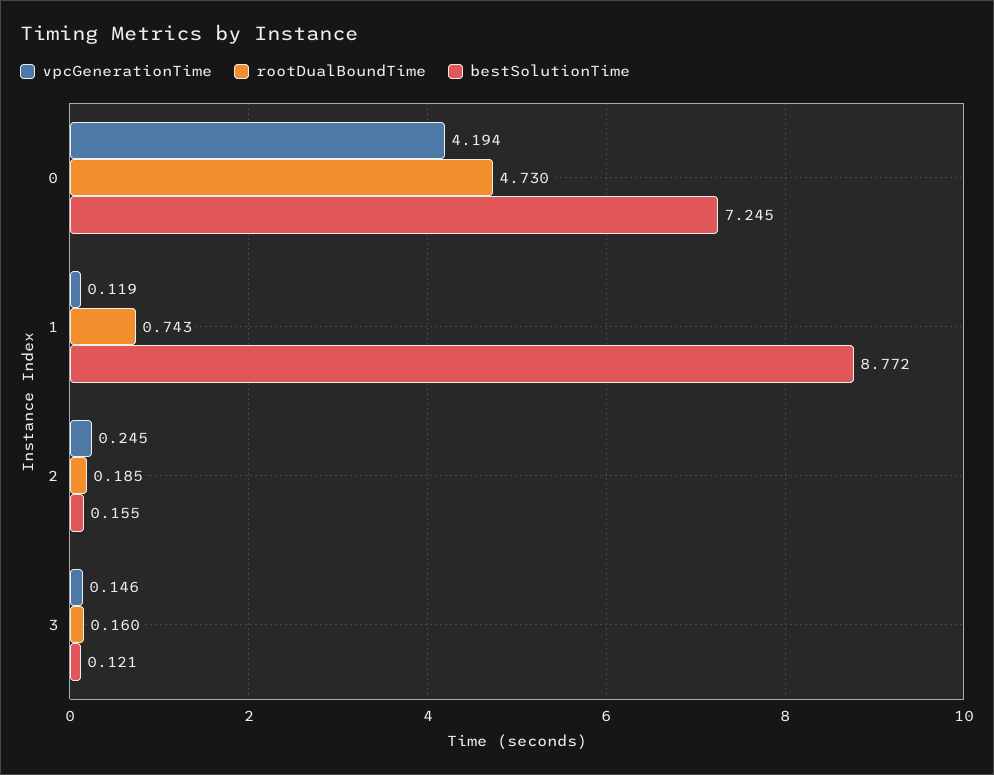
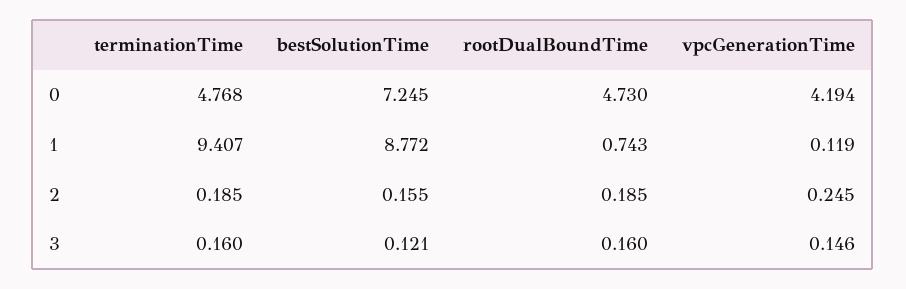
  {
    "vpcGenerationTime": {
      "0": 4.194,
      "1": 0.119,
      "2": 0.245,
      "3": 0.146
    },
    "rootDualBoundTime": {
      "0": 4.73,
      "1": 0.743,
      "2": 0.185,
      "3": 0.16
    },
    "bestSolutionTime": {
      "0": 7.245,
      "1": 8.772,
      "2": 0.155,
      "3": 0.121
-   }
+   },
+   "terminationTime": {
+     "0": 4.768,
+     "1": 9.407,
+     "2": 0.185,
+     "3": 0.16
+   }
  }

